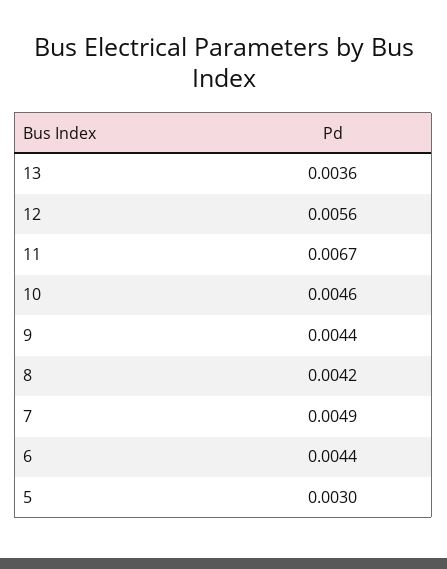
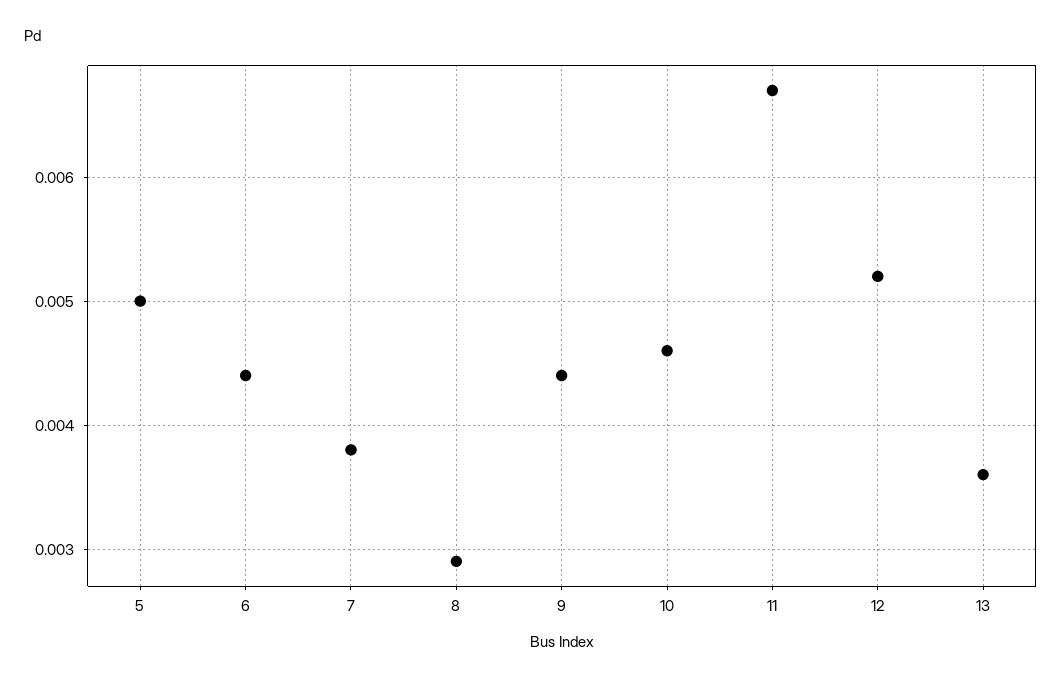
  {
    "13": 0.0036,
-   "12": 0.0056,
+   "12": 0.0052,
    "11": 0.0067,
    "10": 0.0046,
    "9": 0.0044,
-   "8": 0.0042,
+   "8": 0.0029,
-   "7": 0.0049,
+   "7": 0.0038,
    "6": 0.0044,
-   "5": 0.003
+   "5": 0.005
  }

